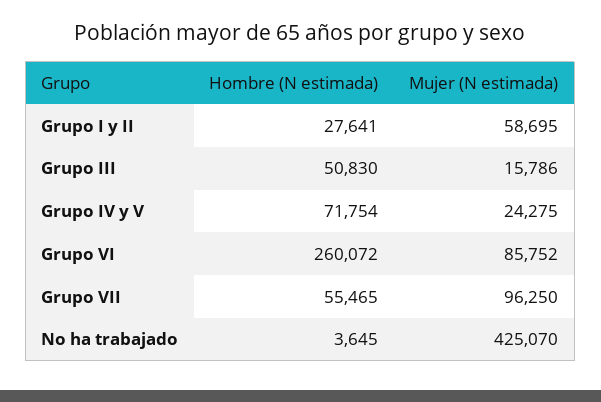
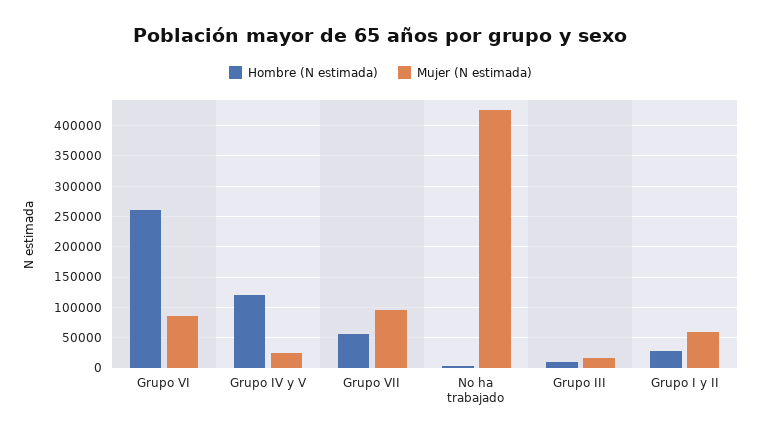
  {
    "Hombre (N estimada)": {
      "Grupo I y II": 27641,
-     "Grupo III": 50830,
+     "Grupo III": 10000,
-     "Grupo IV y V": 71754,
+     "Grupo IV y V": 120000,
      "Grupo VI": 260072,
      "Grupo VII": 55465,
      "No ha trabajado": 3645
    },
    "Mujer (N estimada)": {
      "Grupo I y II": 58695,
      "Grupo III": 15786,
      "Grupo IV y V": 24275,
      "Grupo VI": 85752,
      "Grupo VII": 96250,
      "No ha trabajado": 425070
    }
  }

